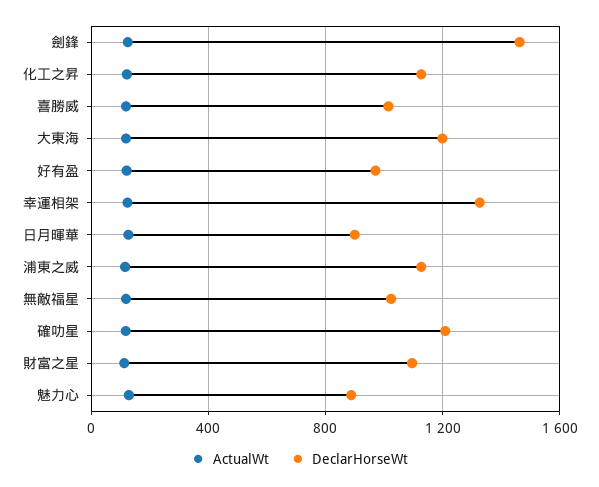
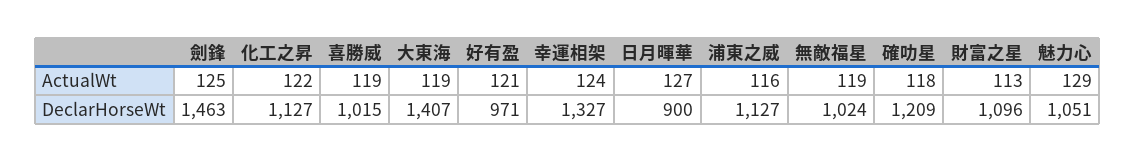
  {
    "ActualWt": {
      "劍鋒": 125,
      "化工之昇": 122,
      "喜勝威": 119,
      "大東海": 119,
      "好有盈": 121,
      "幸運相架": 124,
      "日月暉華": 127,
      "浦東之威": 116,
      "無敵福星": 119,
      "確叻星": 118,
      "財富之星": 113,
      "魅力心": 129
    },
    "DeclarHorseWt": {
      "劍鋒": 1463,
      "化工之昇": 1127,
      "喜勝威": 1015,
-     "大東海": 1200,
+     "大東海": 1407,
      "好有盈": 971,
      "幸運相架": 1327,
      "日月暉華": 900,
      "浦東之威": 1127,
      "無敵福星": 1024,
      "確叻星": 1209,
      "財富之星": 1096,
-     "魅力心": 900
+     "魅力心": 1051
    }
  }

